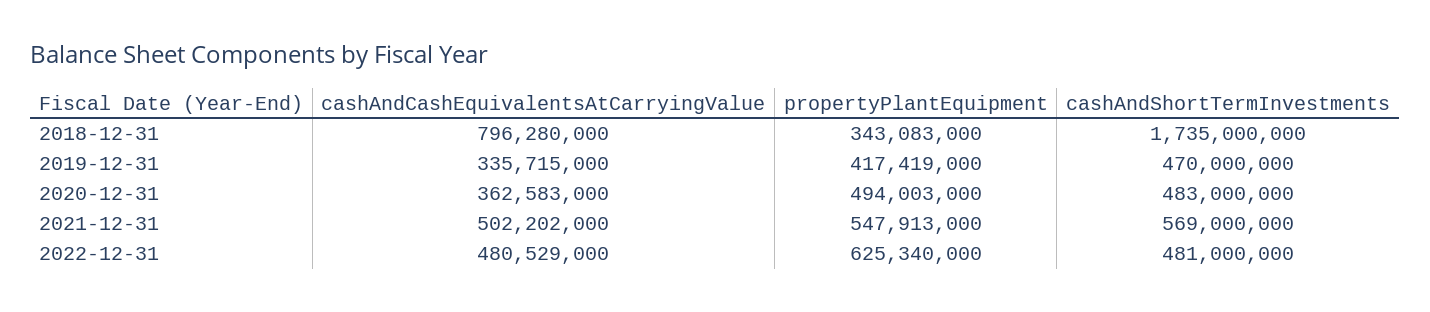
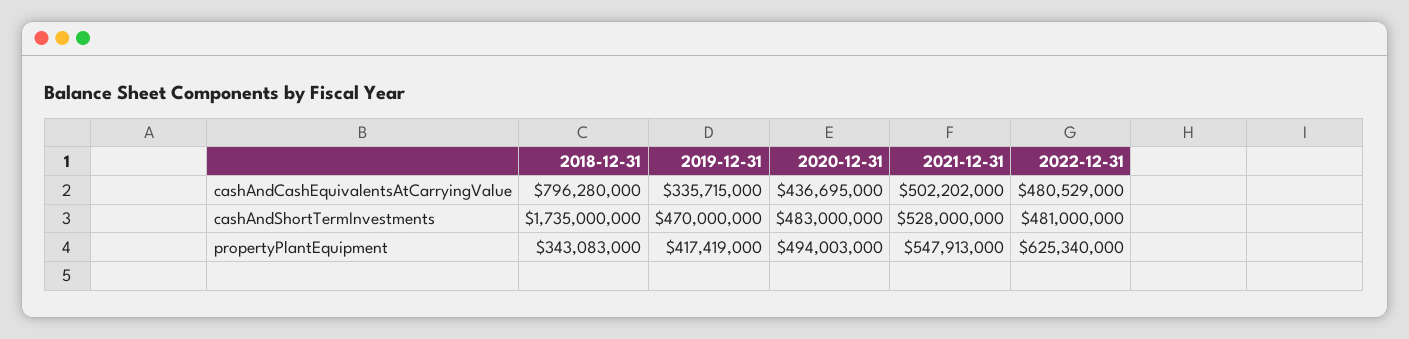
  {
    "cashAndCashEquivalentsAtCarryingValue": {
      "2018-12-31": 796280000,
      "2019-12-31": 335715000,
-     "2020-12-31": 362583000,
+     "2020-12-31": 436695000,
      "2021-12-31": 502202000,
      "2022-12-31": 480529000
    },
    "propertyPlantEquipment": {
      "2018-12-31": 343083000,
      "2019-12-31": 417419000,
      "2020-12-31": 494003000,
      "2021-12-31": 547913000,
      "2022-12-31": 625340000
    },
    "cashAndShortTermInvestments": {
      "2018-12-31": 1735000000,
      "2019-12-31": 470000000,
      "2020-12-31": 483000000,
-     "2021-12-31": 569000000,
+     "2021-12-31": 528000000,
      "2022-12-31": 481000000
    }
  }

